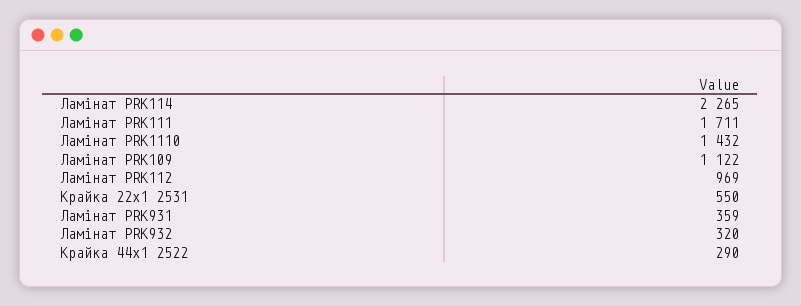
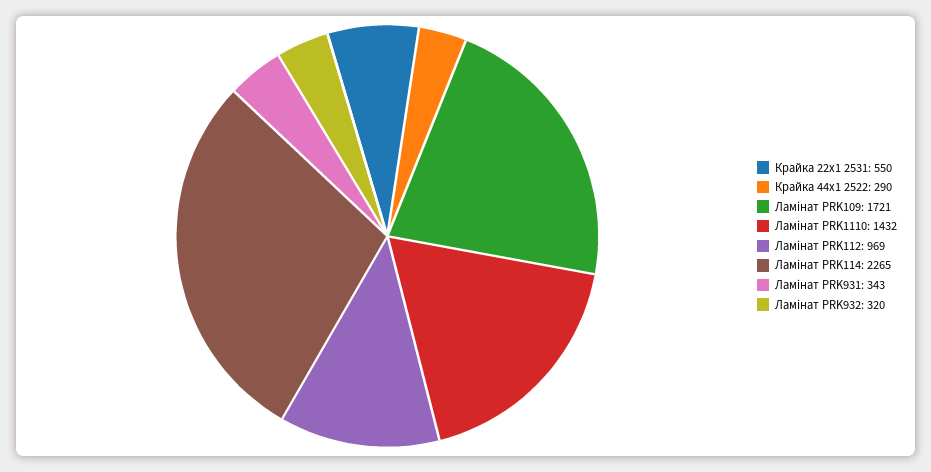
  {
    "Ламінат PRK114": 2265,
-   "Ламінат PRK111": 1711,
    "Ламінат PRK1110": 1432,
-   "Ламінат PRK109": 1122,
+   "Ламінат PRK109": 1721,
    "Ламінат PRK112": 969,
    "Крайка 22x1 2531": 550,
-   "Ламінат PRK931": 359,
+   "Ламінат PRK931": 343,
    "Ламінат PRK932": 320,
    "Крайка 44x1 2522": 290
  }

